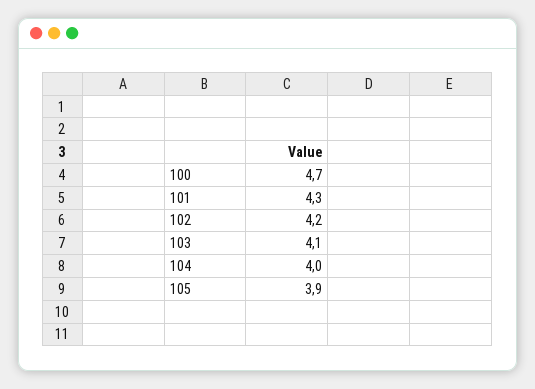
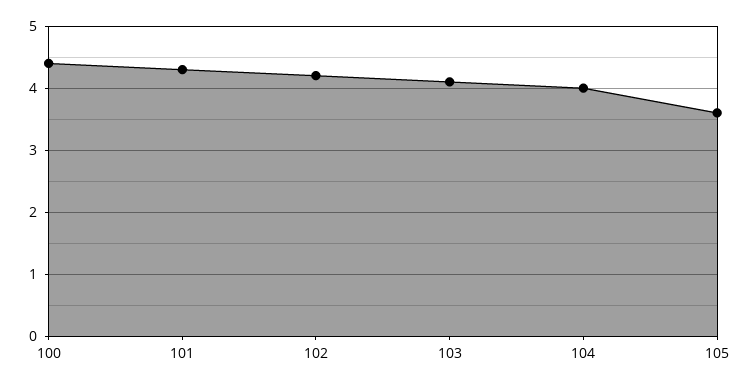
  {
-   "100": 4.7,
+   "100": 4.4,
    "101": 4.3,
    "102": 4.2,
    "103": 4.1,
    "104": 4,
-   "105": 3.9
+   "105": 3.6
  }

